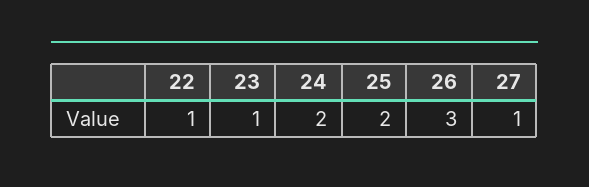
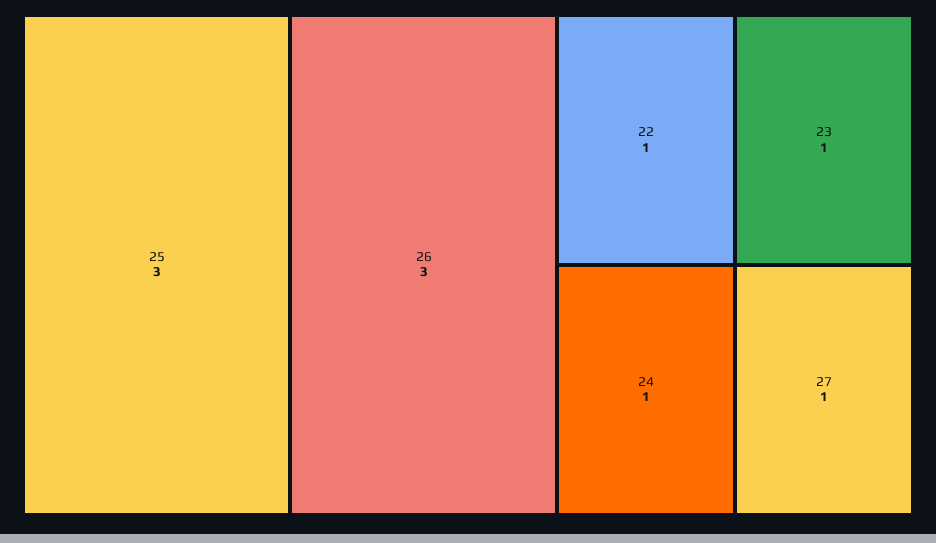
  {
    "22": 1,
    "23": 1,
-   "24": 2,
+   "24": 1,
-   "25": 2,
+   "25": 3,
    "26": 3,
    "27": 1
  }

